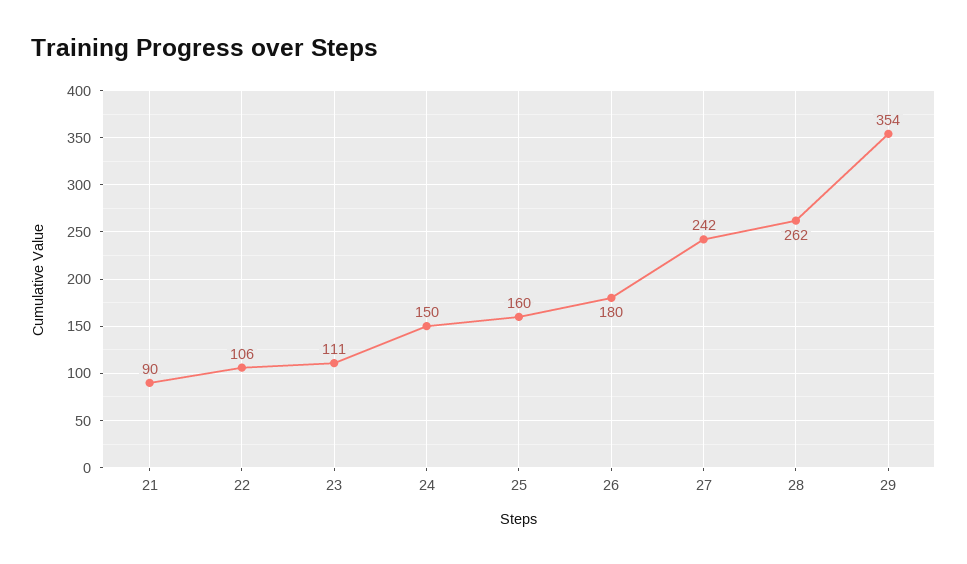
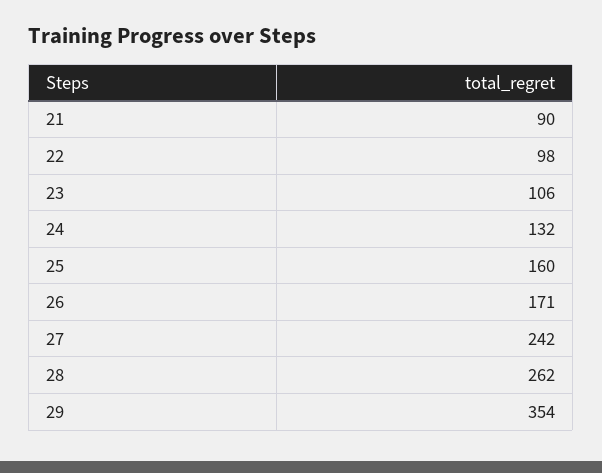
  {
    "21": 90,
-   "22": 106,
+   "22": 98,
-   "23": 111,
+   "23": 106,
-   "24": 150,
+   "24": 132,
    "25": 160,
-   "26": 180,
+   "26": 171,
    "27": 242,
    "28": 262,
    "29": 354
  }

